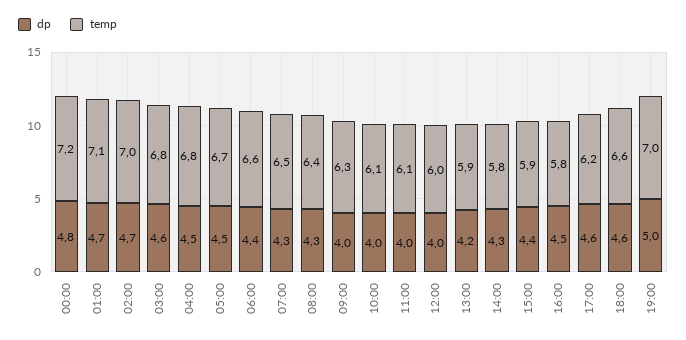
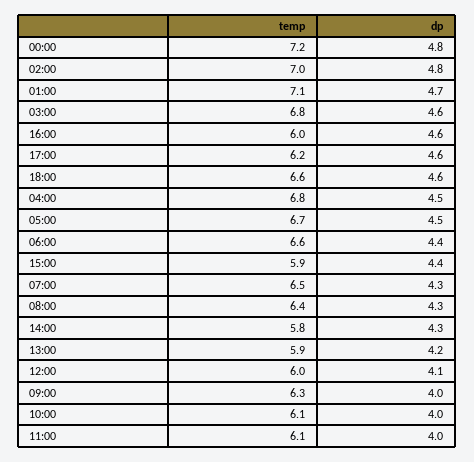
  {
    "dp": {
      "00:00": 4.8,
      "01:00": 4.7,
-     "02:00": 4.7,
+     "02:00": 4.8,
      "03:00": 4.6,
      "04:00": 4.5,
      "05:00": 4.5,
      "06:00": 4.4,
      "07:00": 4.3,
      "08:00": 4.3,
      "09:00": 4,
      "10:00": 4,
      "11:00": 4,
-     "12:00": 4,
+     "12:00": 4.1,
      "13:00": 4.2,
      "14:00": 4.3,
      "15:00": 4.4,
-     "16:00": 4.5,
+     "16:00": 4.6,
      "17:00": 4.6,
-     "18:00": 4.6,
+     "18:00": 4.6
-     "19:00": 5
    },
    "temp": {
      "00:00": 7.2,
      "01:00": 7.1,
      "02:00": 7,
      "03:00": 6.8,
      "04:00": 6.8,
      "05:00": 6.7,
      "06:00": 6.6,
      "07:00": 6.5,
      "08:00": 6.4,
      "09:00": 6.3,
      "10:00": 6.1,
      "11:00": 6.1,
      "12:00": 6,
      "13:00": 5.9,
      "14:00": 5.8,
      "15:00": 5.9,
-     "16:00": 5.8,
+     "16:00": 6,
      "17:00": 6.2,
-     "18:00": 6.6,
+     "18:00": 6.6
-     "19:00": 7
    }
  }

